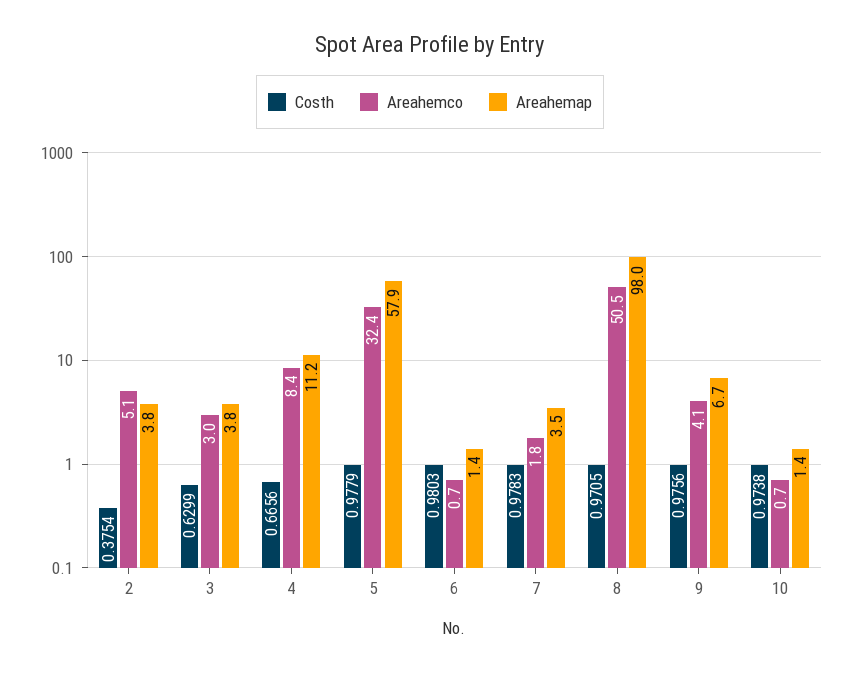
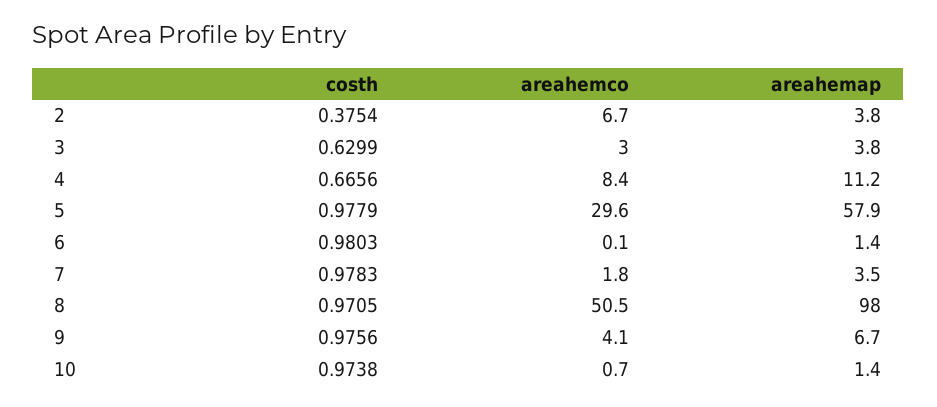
  {
    "Costh": {
      "2": 0.3754,
      "3": 0.6299,
      "4": 0.6656,
      "5": 0.9779,
      "6": 0.9803,
      "7": 0.9783,
      "8": 0.9705,
      "9": 0.9756,
      "10": 0.9738
    },
    "Areahemco": {
-     "2": 5.1,
+     "2": 6.7,
      "3": 3,
      "4": 8.4,
-     "5": 32.4,
+     "5": 29.6,
-     "6": 0.7,
+     "6": 0.1,
      "7": 1.8,
      "8": 50.5,
      "9": 4.1,
      "10": 0.7
    },
    "Areahemap": {
      "2": 3.8,
      "3": 3.8,
      "4": 11.2,
      "5": 57.9,
      "6": 1.4,
      "7": 3.5,
      "8": 98,
      "9": 6.7,
      "10": 1.4
    }
  }

